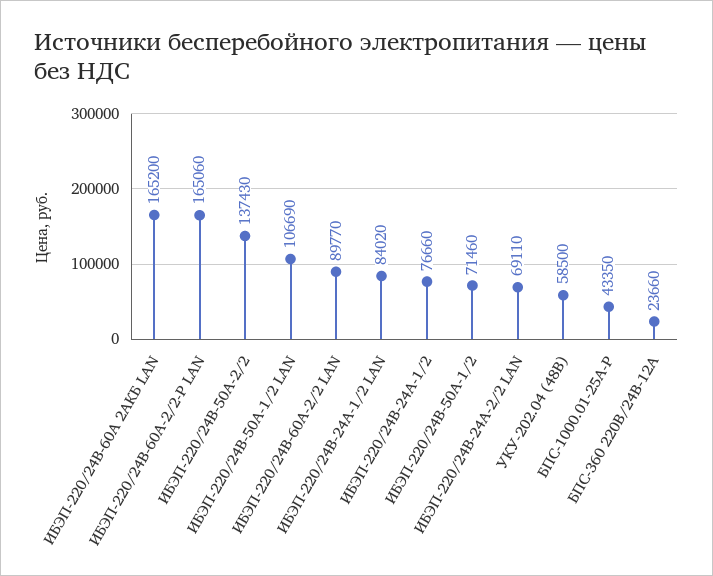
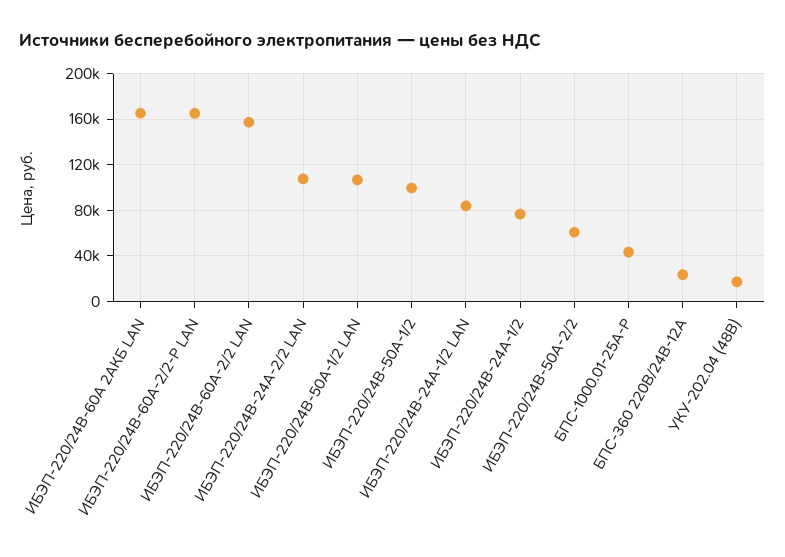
  {
    "ИБЭП-220/24В-60А 2АКБ LAN": 165200,
    "ИБЭП-220/24В-60А-2/2-Р LAN": 165060,
-   "ИБЭП-220/24B-50A-2/2": 137430,
+   "ИБЭП-220/24B-50A-2/2": 60000,
    "ИБЭП-220/24B-50A-1/2 LAN": 106690,
-   "ИБЭП-220/24В-60А-2/2 LAN": 89770,
+   "ИБЭП-220/24В-60А-2/2 LAN": 160000,
    "ИБЭП-220/24B-24A-1/2 LAN": 84020,
    "ИБЭП-220/24B-24A-1/2": 76660,
-   "ИБЭП-220/24B-50A-1/2": 71460,
+   "ИБЭП-220/24B-50A-1/2": 100000,
-   "ИБЭП-220/24B-24A-2/2 LAN": 69110,
+   "ИБЭП-220/24B-24A-2/2 LAN": 110000,
-   "УКУ-202.04 (48В)": 58500,
+   "УКУ-202.04 (48В)": 20000,
    "БПС-1000.01-25A-Р": 43350,
    "БПС-360 220B/24B-12A": 23660
  }

